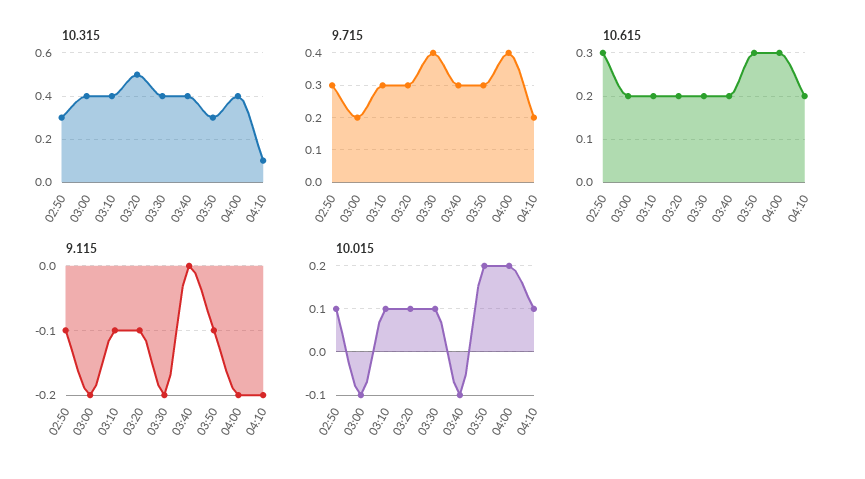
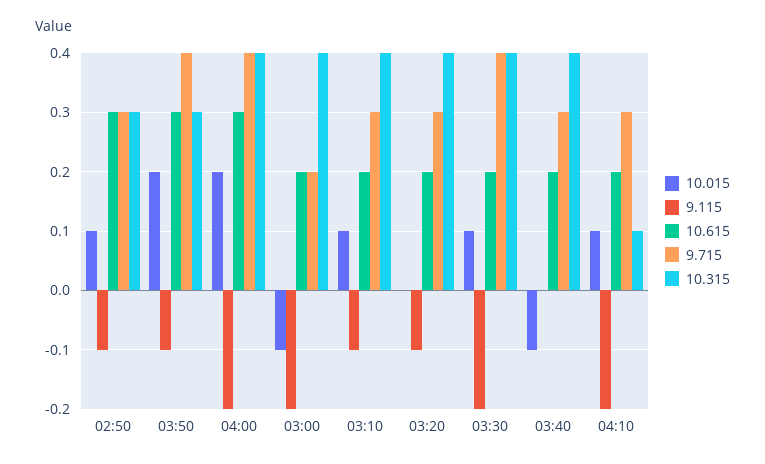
  {
    "10.315": {
      "02:50": 0.3,
      "03:00": 0.4,
      "03:10": 0.4,
-     "03:20": 0.5,
+     "03:20": 0.4,
      "03:30": 0.4,
      "03:40": 0.4,
      "03:50": 0.3,
      "04:00": 0.4,
      "04:10": 0.1
    },
    "9.715": {
      "02:50": 0.3,
      "03:00": 0.2,
      "03:10": 0.3,
      "03:20": 0.3,
      "03:30": 0.4,
      "03:40": 0.3,
-     "03:50": 0.3,
+     "03:50": 0.4,
      "04:00": 0.4,
-     "04:10": 0.2
+     "04:10": 0.3
    },
    "10.615": {
      "02:50": 0.3,
      "03:00": 0.2,
      "03:10": 0.2,
      "03:20": 0.2,
      "03:30": 0.2,
      "03:40": 0.2,
      "03:50": 0.3,
      "04:00": 0.3,
      "04:10": 0.2
    },
    "9.115": {
      "02:50": -0.1,
      "03:00": -0.2,
      "03:10": -0.1,
      "03:20": -0.1,
      "03:30": -0.2,
      "03:40": 0,
      "03:50": -0.1,
      "04:00": -0.2,
      "04:10": -0.2
    },
    "10.015": {
      "02:50": 0.1,
      "03:00": -0.1,
      "03:10": 0.1,
-     "03:20": 0.1,
+     "03:20": 0,
      "03:30": 0.1,
      "03:40": -0.1,
      "03:50": 0.2,
      "04:00": 0.2,
      "04:10": 0.1
    }
  }

